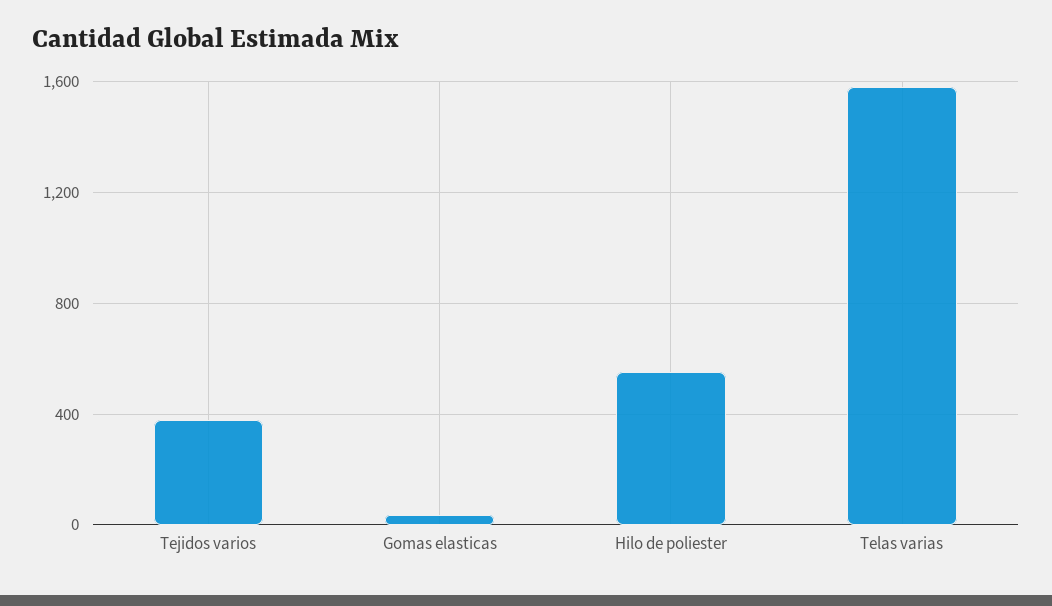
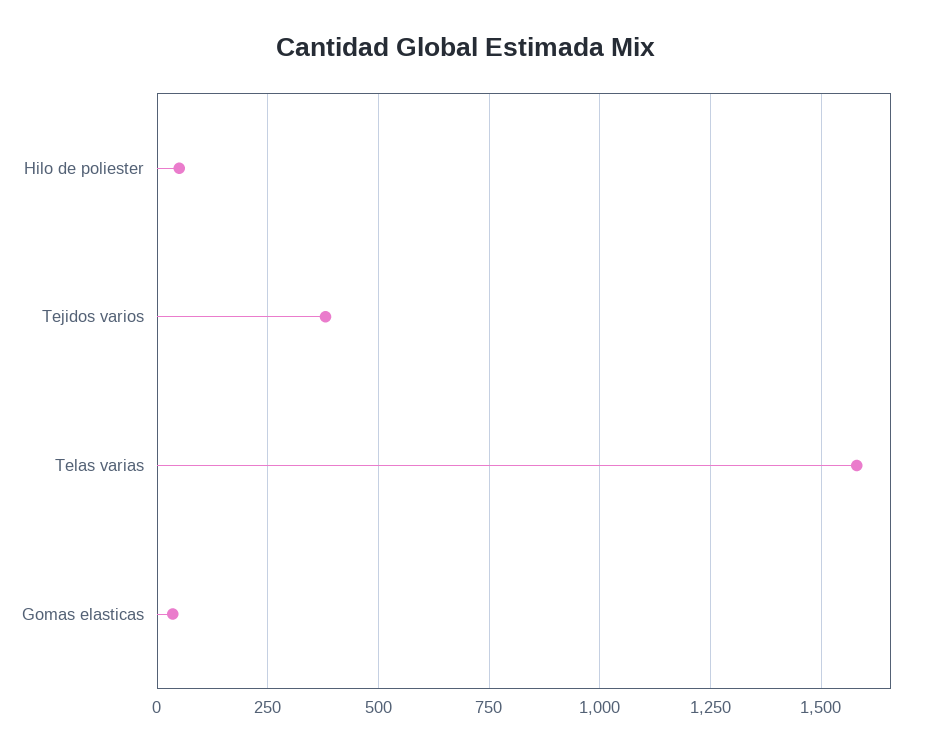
  {
    "Tejidos varios": 375,
    "Gomas elasticas": 25,
-   "Hilo de poliester": 550,
+   "Hilo de poliester": 50,
    "Telas varias": 1575
  }

